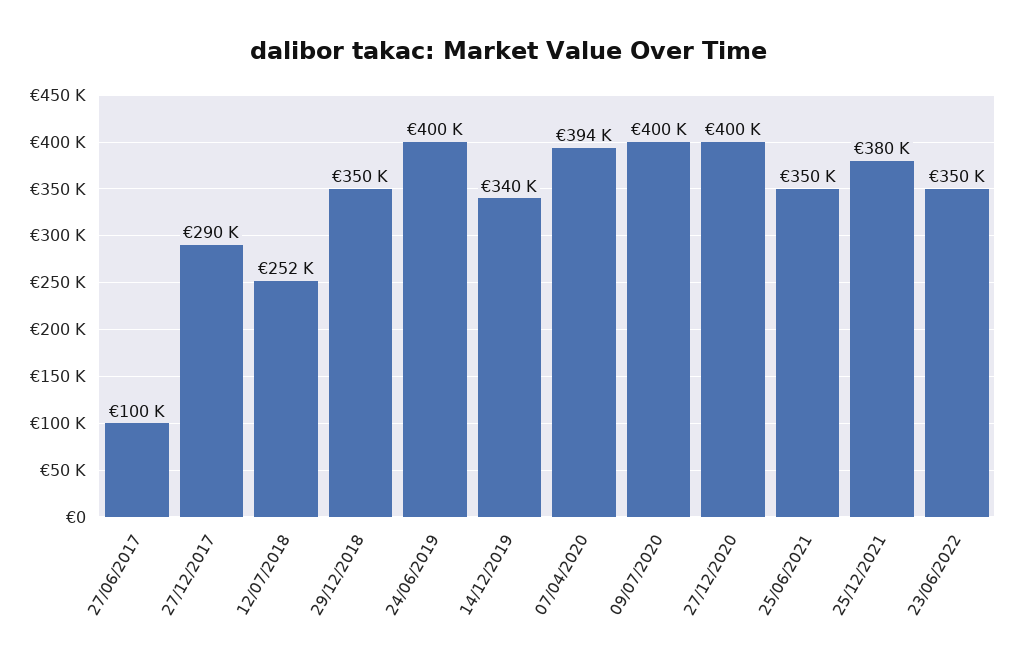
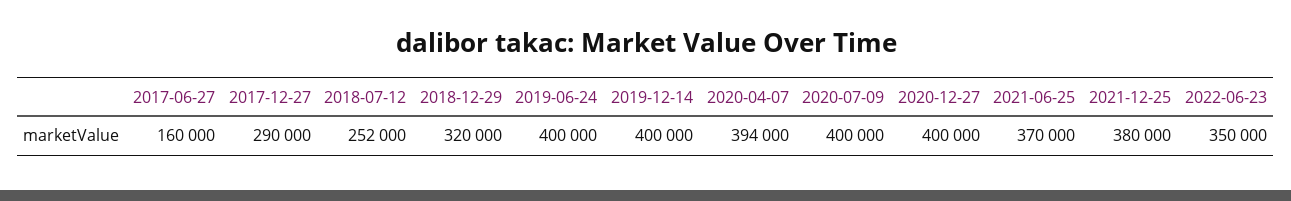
  {
-   "27/06/2017": 100000,
+   "27/06/2017": 160000,
    "27/12/2017": 290000,
    "12/07/2018": 252000,
-   "29/12/2018": 350000,
+   "29/12/2018": 320000,
    "24/06/2019": 400000,
-   "14/12/2019": 340000,
+   "14/12/2019": 400000,
    "07/04/2020": 394000,
    "09/07/2020": 400000,
    "27/12/2020": 400000,
-   "25/06/2021": 350000,
+   "25/06/2021": 370000,
    "25/12/2021": 380000,
    "23/06/2022": 350000
  }

